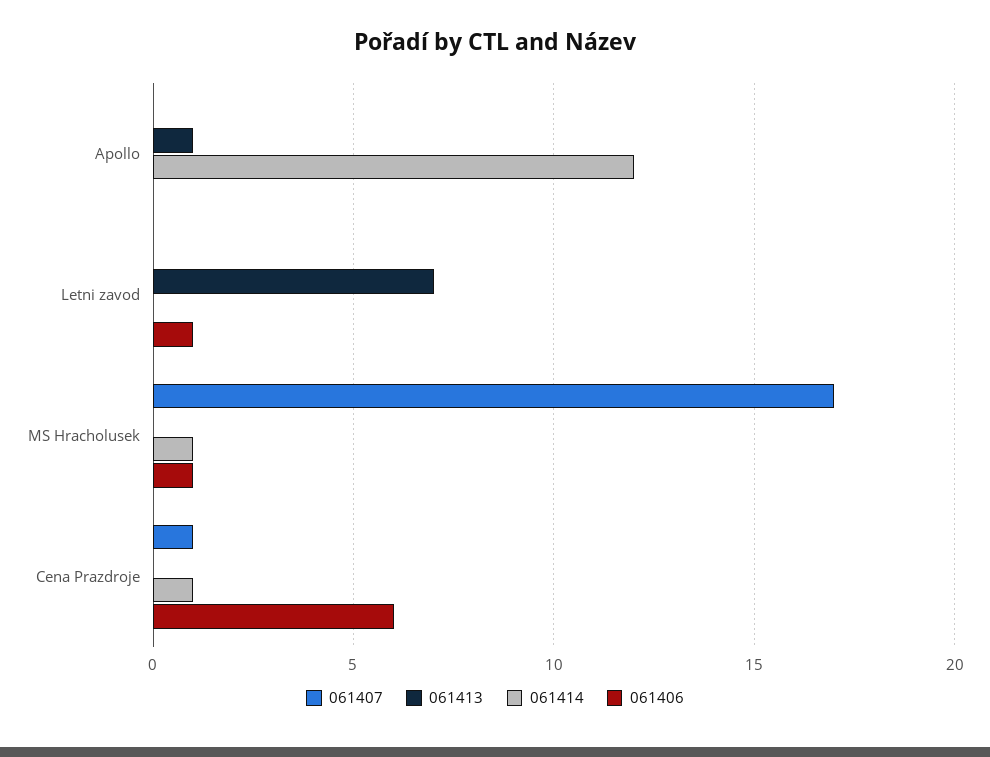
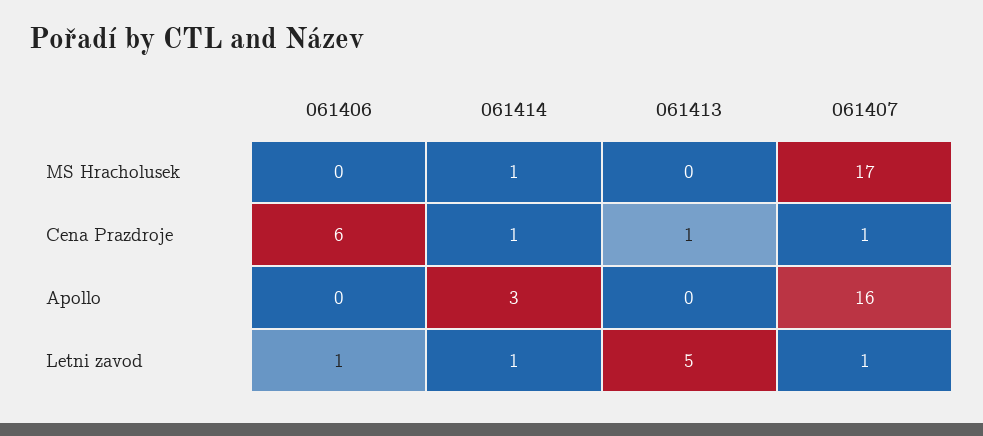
  {
    "061407": {
-     "Apollo": 0,
+     "Apollo": 16,
-     "Letni zavod": 0,
+     "Letni zavod": 1,
      "MS Hracholusek": 17,
      "Cena Prazdroje": 1
    },
    "061413": {
-     "Apollo": 1,
+     "Apollo": 0,
-     "Letni zavod": 7,
+     "Letni zavod": 5,
      "MS Hracholusek": 0,
-     "Cena Prazdroje": 0
+     "Cena Prazdroje": 1
    },
    "061414": {
-     "Apollo": 12,
+     "Apollo": 3,
-     "Letni zavod": 0,
+     "Letni zavod": 1,
      "MS Hracholusek": 1,
      "Cena Prazdroje": 1
    },
    "061406": {
      "Apollo": 0,
      "Letni zavod": 1,
-     "MS Hracholusek": 1,
+     "MS Hracholusek": 0,
      "Cena Prazdroje": 6
    }
  }

